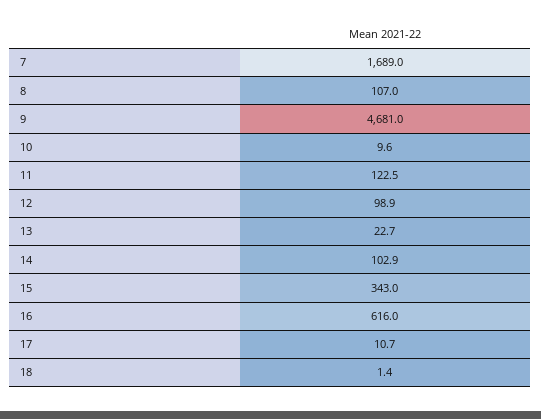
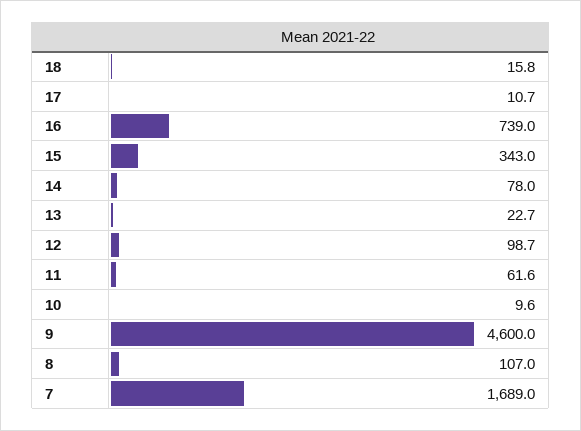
  {
    "7": 1689,
    "8": 107,
-   "9": 4681,
+   "9": 4600,
    "10": 9.6,
-   "11": 122.5,
+   "11": 61.6,
-   "12": 98.9,
+   "12": 98.7,
    "13": 22.7,
-   "14": 102.9,
+   "14": 78,
    "15": 343,
-   "16": 616,
+   "16": 739,
    "17": 10.7,
-   "18": 1.4
+   "18": 15.8
  }

